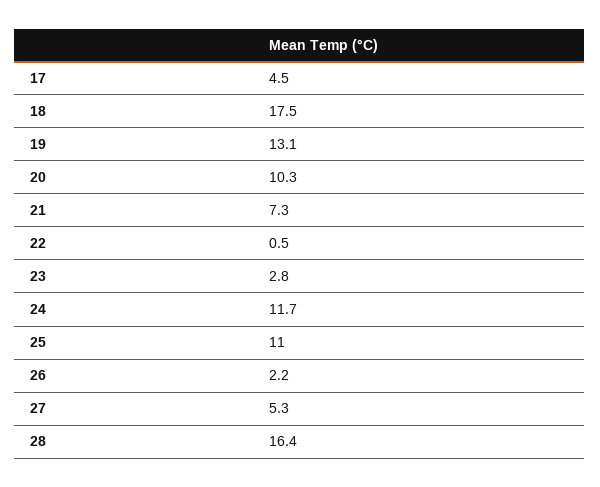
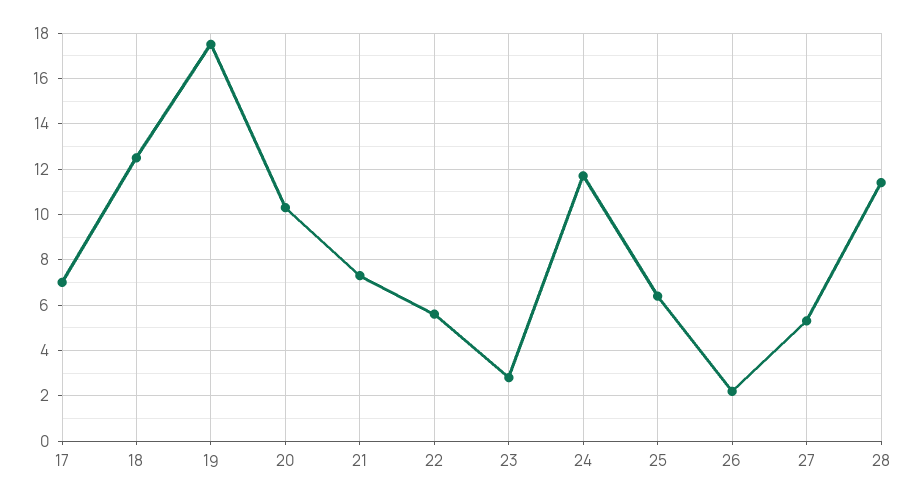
  {
-   "17": 4.5,
+   "17": 7,
-   "18": 17.5,
+   "18": 12.5,
-   "19": 13.1,
+   "19": 17.5,
    "20": 10.3,
    "21": 7.3,
-   "22": 0.5,
+   "22": 5.5,
    "23": 2.8,
    "24": 11.7,
-   "25": 11,
+   "25": 6.5,
    "26": 2.2,
    "27": 5.3,
-   "28": 16.4
+   "28": 11.5
  }

